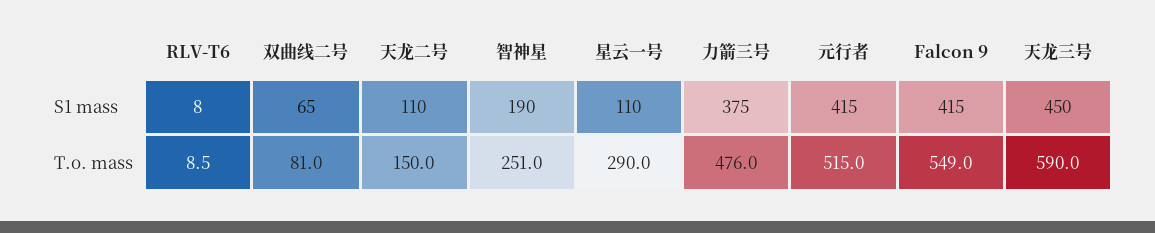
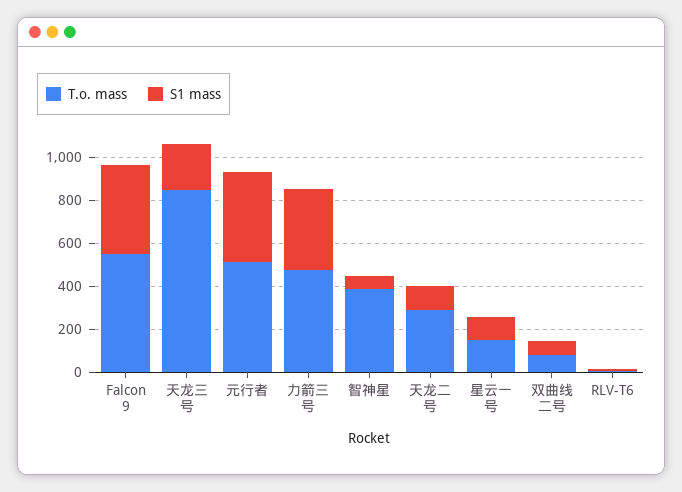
  {
    "S1 mass": {
      "RLV-T6": 8,
      "双曲线二号": 65,
      "天龙二号": 110,
-     "智神星": 190,
+     "智神星": 50,
      "星云一号": 110,
      "力箭三号": 375,
      "元行者": 415,
      "Falcon 9": 415,
-     "天龙三号": 450
+     "天龙三号": 200
    },
    "T.o. mass": {
      "RLV-T6": 8.5,
      "双曲线二号": 81,
-     "天龙二号": 150,
+     "天龙二号": 300,
-     "智神星": 251,
+     "智神星": 400,
-     "星云一号": 290,
+     "星云一号": 150,
      "力箭三号": 476,
      "元行者": 515,
      "Falcon 9": 549,
-     "天龙三号": 590
+     "天龙三号": 850
    }
  }

